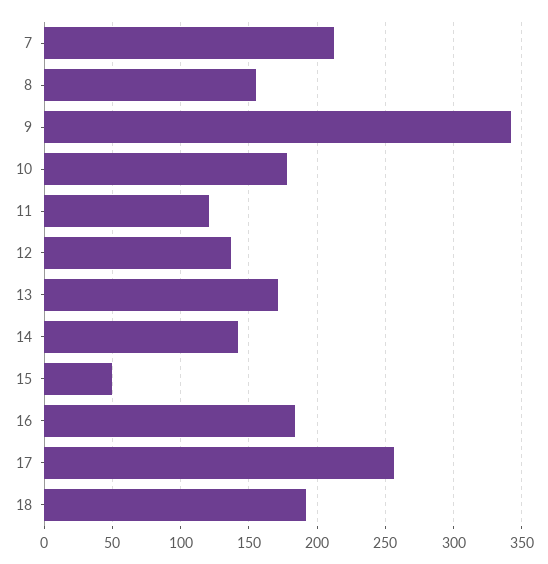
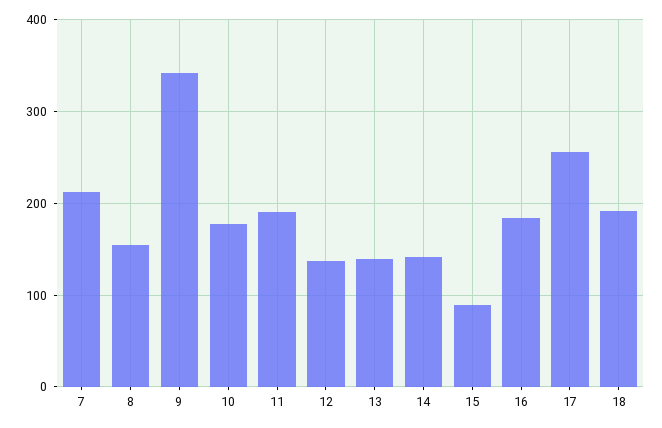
  {
    "7": 210,
    "8": 155,
    "9": 340,
    "10": 180,
-   "11": 120,
+   "11": 190,
    "12": 135,
-   "13": 170,
+   "13": 140,
    "14": 140,
-   "15": 50,
+   "15": 90,
    "16": 185,
    "17": 255,
    "18": 190
  }

